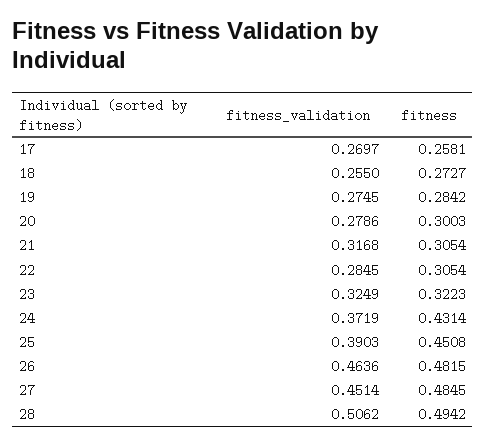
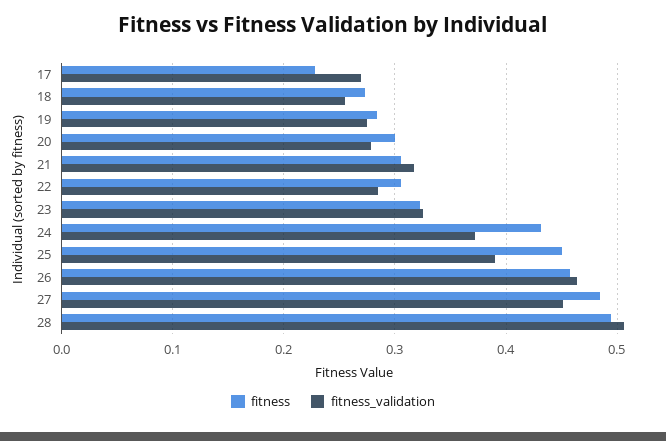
  {
    "fitness_validation": {
      "17": 0.2697,
      "18": 0.255,
      "19": 0.2745,
      "20": 0.2786,
      "21": 0.3168,
      "22": 0.2845,
      "23": 0.3249,
      "24": 0.3719,
      "25": 0.3903,
      "26": 0.4636,
      "27": 0.4514,
      "28": 0.5062
    },
    "fitness": {
-     "17": 0.2581,
+     "17": 0.23,
      "18": 0.2727,
      "19": 0.2842,
      "20": 0.3003,
      "21": 0.3054,
      "22": 0.3054,
      "23": 0.3223,
      "24": 0.4314,
      "25": 0.4508,
-     "26": 0.4815,
+     "26": 0.46,
      "27": 0.4845,
      "28": 0.4942
    }
  }

